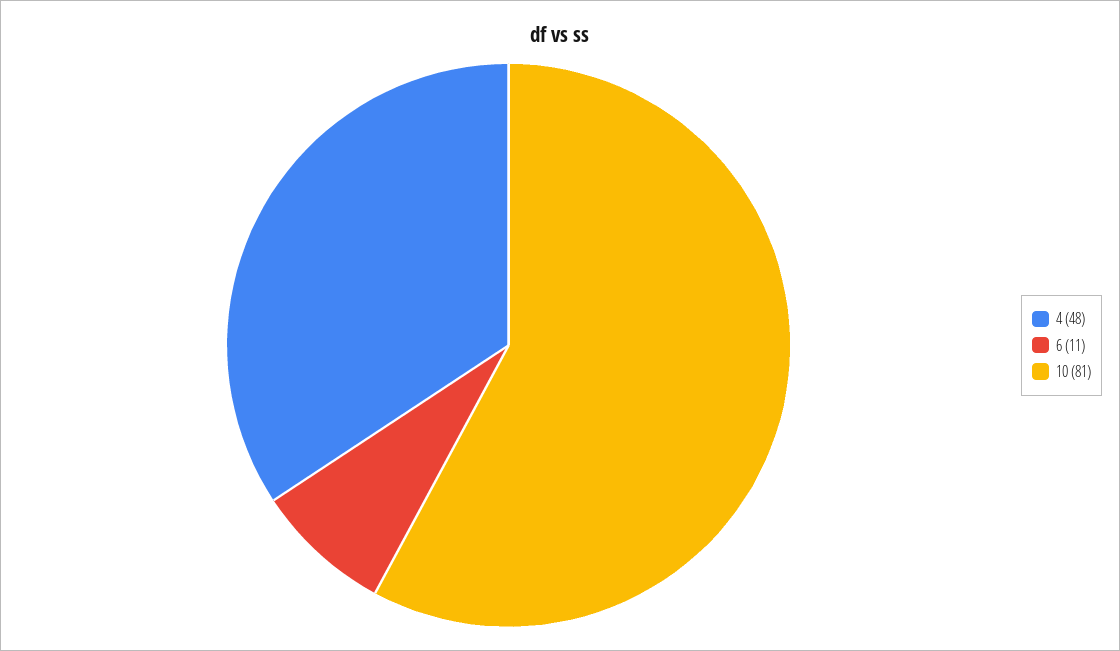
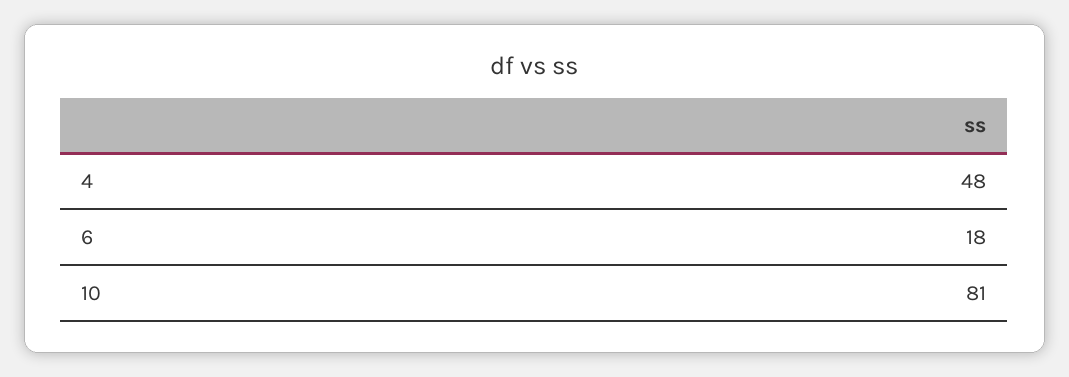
  {
    "4": 48,
-   "6": 11,
+   "6": 18,
    "10": 81
  }

